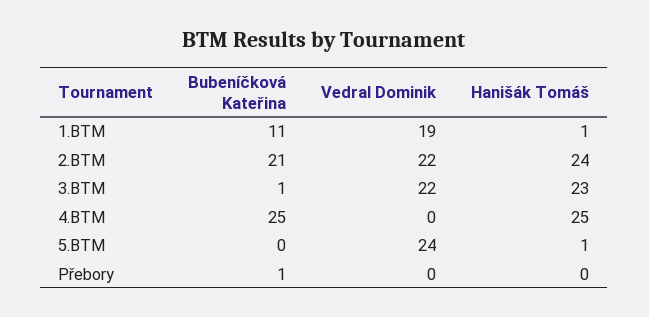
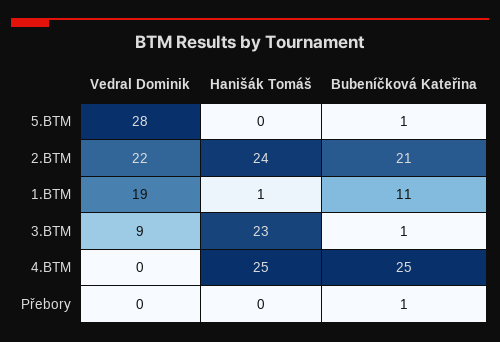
  {
    "Bubeníčková Kateřina": {
      "1.BTM": 11,
      "2.BTM": 21,
      "3.BTM": 1,
      "4.BTM": 25,
-     "5.BTM": 0,
+     "5.BTM": 1,
      "Přebory": 1
    },
    "Vedral Dominik": {
      "1.BTM": 19,
      "2.BTM": 22,
-     "3.BTM": 22,
+     "3.BTM": 9,
      "4.BTM": 0,
-     "5.BTM": 24,
+     "5.BTM": 28,
      "Přebory": 0
    },
    "Hanišák Tomáš": {
      "1.BTM": 1,
      "2.BTM": 24,
      "3.BTM": 23,
      "4.BTM": 25,
-     "5.BTM": 1,
+     "5.BTM": 0,
      "Přebory": 0
    }
  }

